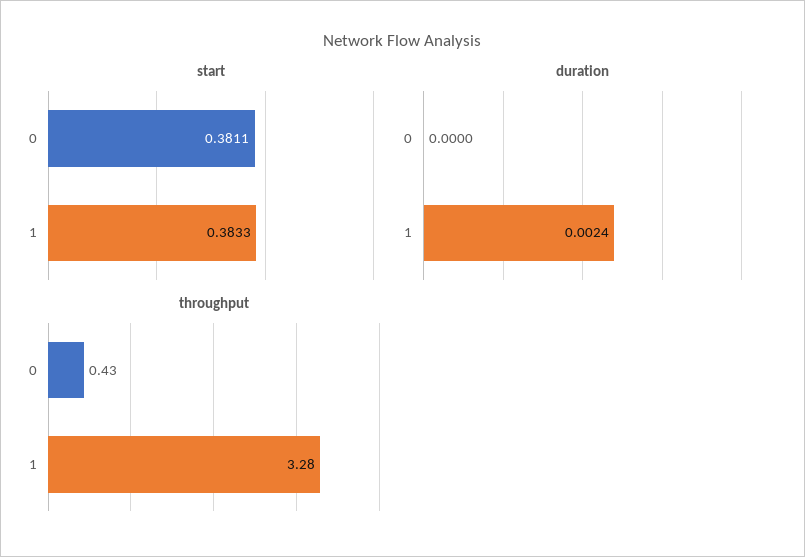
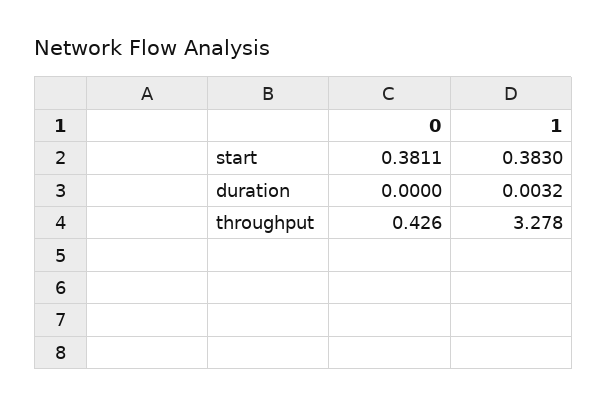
  {
    "start": {
      "0": 0.3811,
-     "1": 0.3833
+     "1": 0.383
    },
    "duration": {
      "0": 0,
-     "1": 0.0024
+     "1": 0.0032
    },
    "throughput": {
      "0": 0.426,
      "1": 3.278
    }
  }

